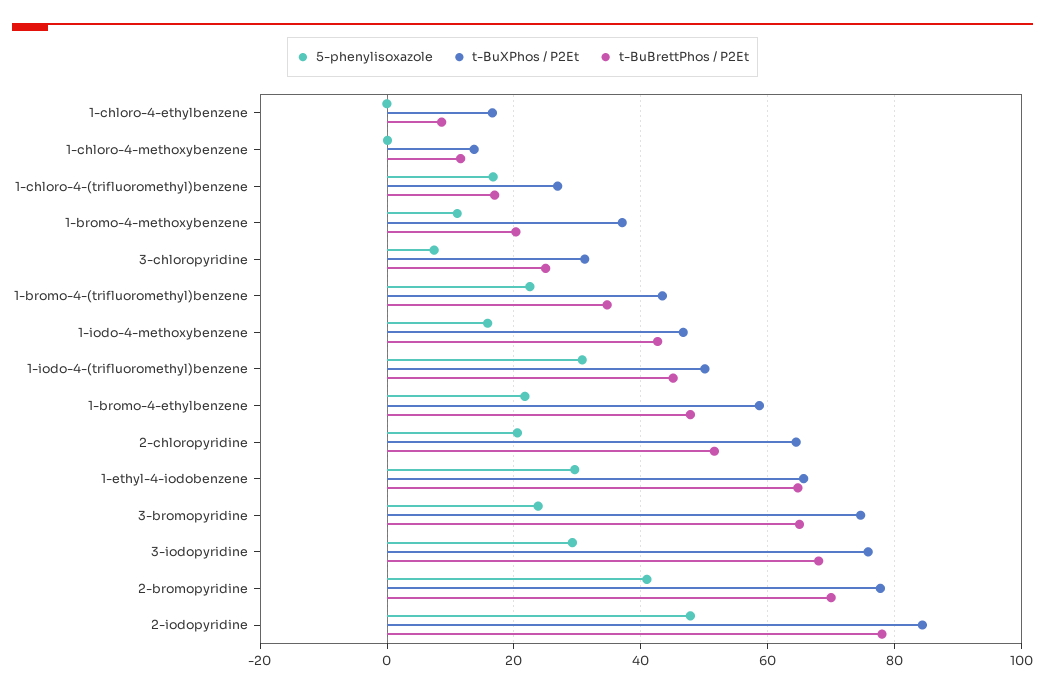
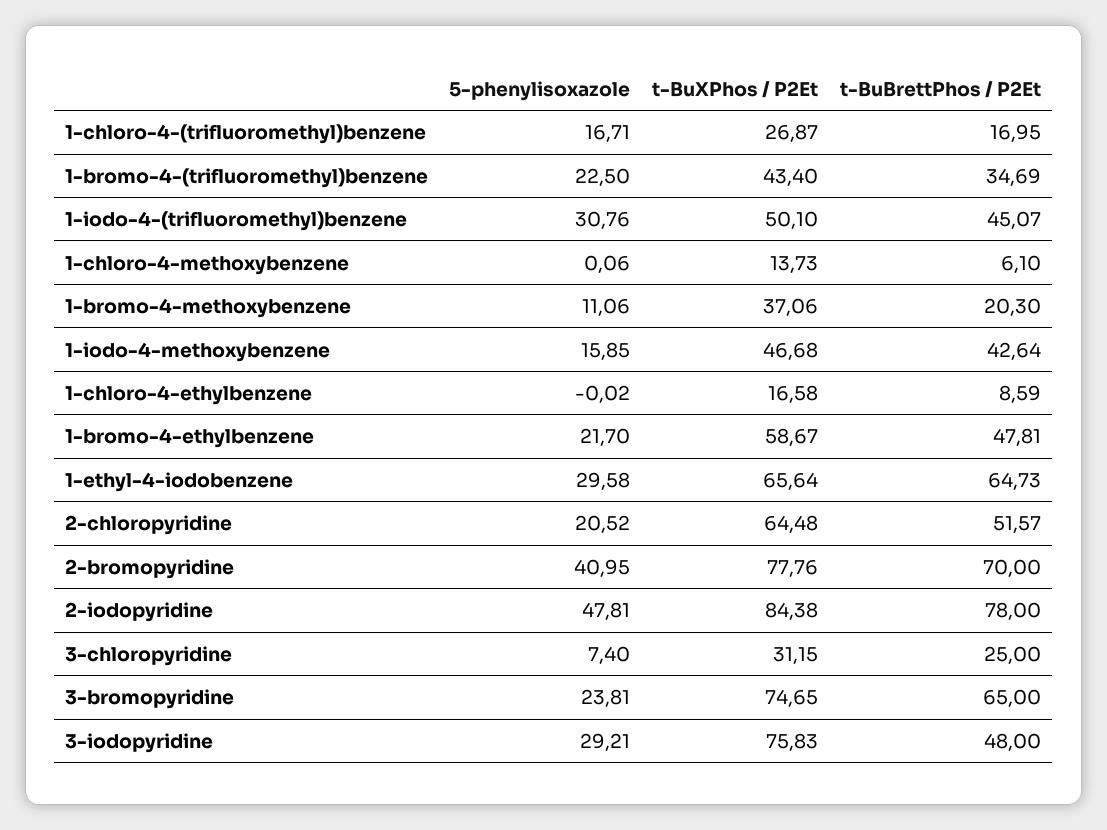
  {
    "5-phenylisoxazole": {
      "1-chloro-4-ethylbenzene": -0.02,
      "1-chloro-4-methoxybenzene": 0.06,
      "1-chloro-4-(trifluoromethyl)benzene": 16.71,
      "1-bromo-4-methoxybenzene": 11.06,
      "3-chloropyridine": 7.4,
      "1-bromo-4-(trifluoromethyl)benzene": 22.5,
      "1-iodo-4-methoxybenzene": 15.85,
      "1-iodo-4-(trifluoromethyl)benzene": 30.76,
      "1-bromo-4-ethylbenzene": 21.7,
      "2-chloropyridine": 20.52,
      "1-ethyl-4-iodobenzene": 29.58,
      "3-bromopyridine": 23.81,
      "3-iodopyridine": 29.21,
      "2-bromopyridine": 40.95,
      "2-iodopyridine": 47.81
    },
    "t-BuXPhos / P2Et": {
      "1-chloro-4-ethylbenzene": 16.58,
      "1-chloro-4-methoxybenzene": 13.73,
      "1-chloro-4-(trifluoromethyl)benzene": 26.87,
      "1-bromo-4-methoxybenzene": 37.06,
      "3-chloropyridine": 31.15,
      "1-bromo-4-(trifluoromethyl)benzene": 43.4,
      "1-iodo-4-methoxybenzene": 46.68,
      "1-iodo-4-(trifluoromethyl)benzene": 50.1,
      "1-bromo-4-ethylbenzene": 58.67,
      "2-chloropyridine": 64.48,
      "1-ethyl-4-iodobenzene": 65.64,
      "3-bromopyridine": 74.65,
      "3-iodopyridine": 75.83,
      "2-bromopyridine": 77.76,
      "2-iodopyridine": 84.38
    },
    "t-BuBrettPhos / P2Et": {
      "1-chloro-4-ethylbenzene": 8.59,
-     "1-chloro-4-methoxybenzene": 12,
+     "1-chloro-4-methoxybenzene": 6.1,
      "1-chloro-4-(trifluoromethyl)benzene": 16.95,
      "1-bromo-4-methoxybenzene": 20.3,
      "3-chloropyridine": 25,
      "1-bromo-4-(trifluoromethyl)benzene": 34.69,
      "1-iodo-4-methoxybenzene": 42.64,
      "1-iodo-4-(trifluoromethyl)benzene": 45.07,
      "1-bromo-4-ethylbenzene": 47.81,
      "2-chloropyridine": 51.57,
      "1-ethyl-4-iodobenzene": 64.73,
      "3-bromopyridine": 65,
-     "3-iodopyridine": 68,
+     "3-iodopyridine": 48,
      "2-bromopyridine": 70,
      "2-iodopyridine": 78
    }
  }

